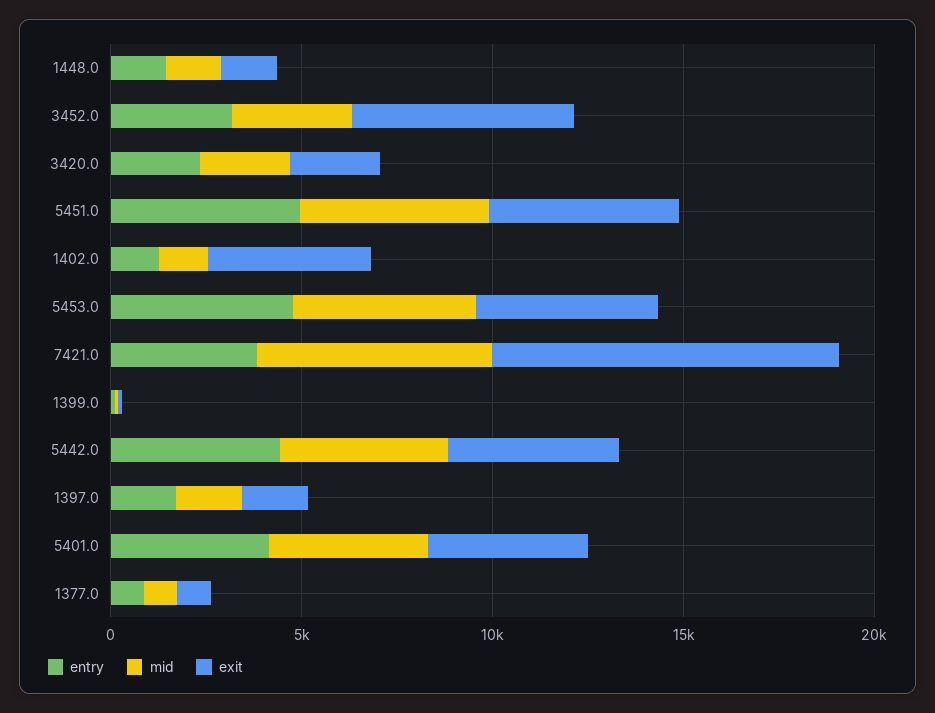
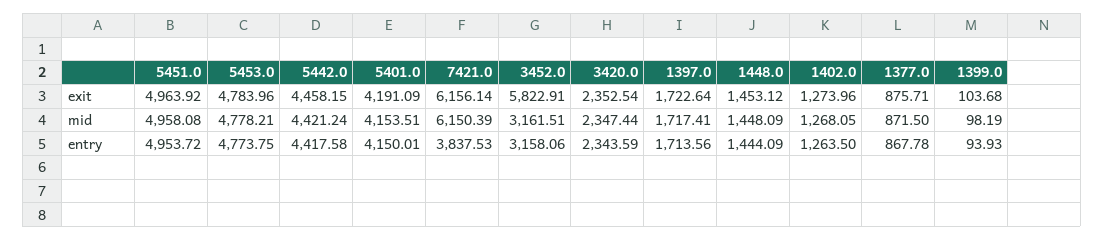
  {
    "entry": {
      "1448.0": 1444.09,
      "3452.0": 3158.06,
      "3420.0": 2343.59,
      "5451.0": 4953.72,
      "1402.0": 1263.5,
      "5453.0": 4773.75,
      "7421.0": 3837.53,
      "1399.0": 93.93,
      "5442.0": 4417.58,
      "1397.0": 1713.56,
      "5401.0": 4150.01,
      "1377.0": 867.78
    },
    "mid": {
      "1448.0": 1448.09,
      "3452.0": 3161.51,
      "3420.0": 2347.44,
      "5451.0": 4958.08,
      "1402.0": 1268.05,
      "5453.0": 4778.21,
      "7421.0": 6150.39,
      "1399.0": 98.19,
      "5442.0": 4421.24,
      "1397.0": 1717.41,
      "5401.0": 4153.51,
      "1377.0": 871.5
    },
    "exit": {
      "1448.0": 1453.12,
      "3452.0": 5822.91,
      "3420.0": 2352.54,
      "5451.0": 4963.92,
-     "1402.0": 4000,
+     "1402.0": 1273.96,
      "5453.0": 4783.96,
-     "7421.0": 9000,
+     "7421.0": 6156.14,
      "1399.0": 103.68,
      "5442.0": 4458.15,
      "1397.0": 1722.64,
      "5401.0": 4191.09,
      "1377.0": 875.71
    }
  }

